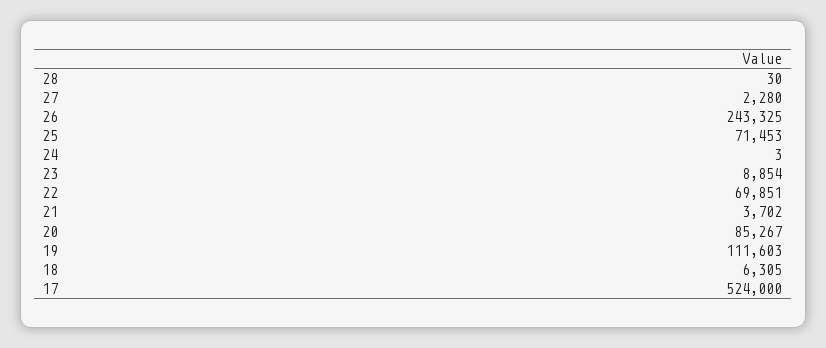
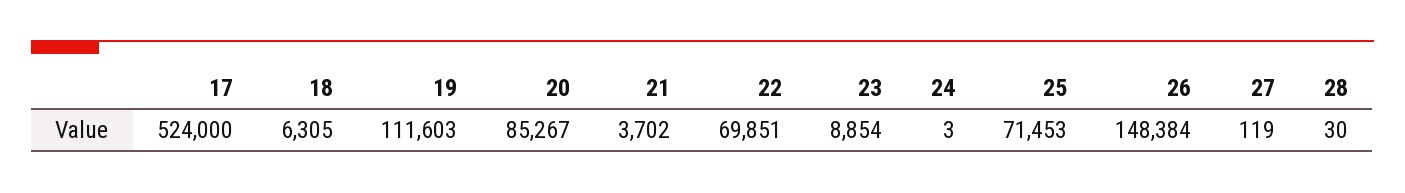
  {
    "28": 30,
-   "27": 2280,
+   "27": 119,
-   "26": 243325,
+   "26": 148384,
    "25": 71453,
    "24": 3,
    "23": 8854,
    "22": 69851,
    "21": 3702,
    "20": 85267,
    "19": 111603,
    "18": 6305,
    "17": 524000
  }

